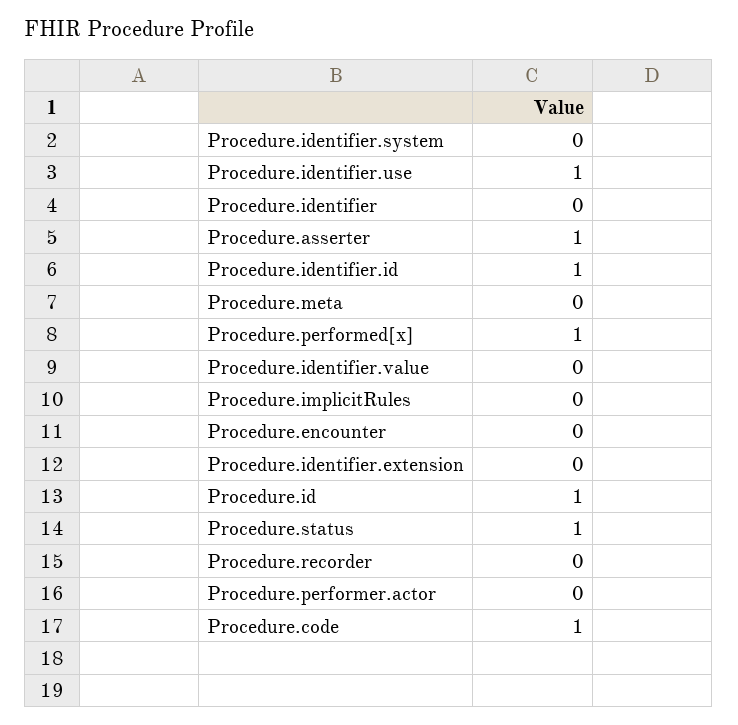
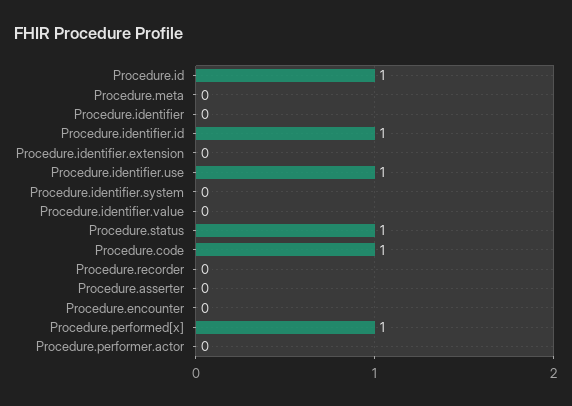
  {
    "Procedure.identifier.system": 0,
    "Procedure.identifier.use": 1,
    "Procedure.identifier": 0,
-   "Procedure.asserter": 1,
+   "Procedure.asserter": 0,
    "Procedure.identifier.id": 1,
    "Procedure.meta": 0,
    "Procedure.performed[x]": 1,
    "Procedure.identifier.value": 0,
-   "Procedure.implicitRules": 0,
    "Procedure.encounter": 0,
    "Procedure.identifier.extension": 0,
    "Procedure.id": 1,
    "Procedure.status": 1,
    "Procedure.recorder": 0,
    "Procedure.performer.actor": 0,
    "Procedure.code": 1
  }

